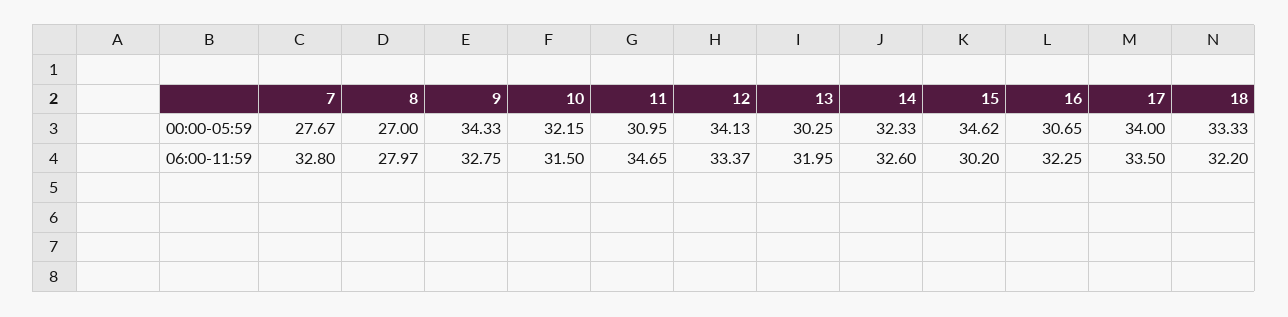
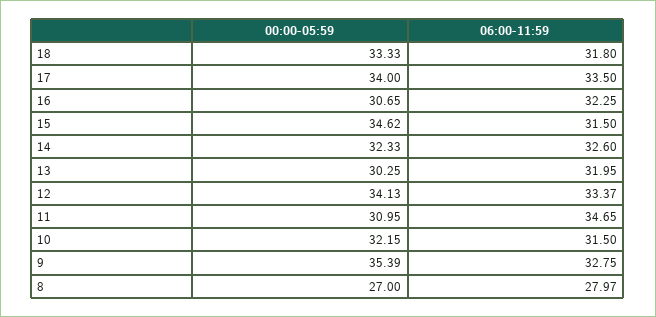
  {
-   "7": {
-     "00:00-05:59": 27.67,
-     "06:00-11:59": 32.8
-   },
    "8": {
      "00:00-05:59": 27,
      "06:00-11:59": 27.97
    },
    "9": {
-     "00:00-05:59": 34.33,
+     "00:00-05:59": 35.39,
      "06:00-11:59": 32.75
    },
    "10": {
      "00:00-05:59": 32.15,
      "06:00-11:59": 31.5
    },
    "11": {
      "00:00-05:59": 30.95,
      "06:00-11:59": 34.65
    },
    "12": {
      "00:00-05:59": 34.13,
      "06:00-11:59": 33.37
    },
    "13": {
      "00:00-05:59": 30.25,
      "06:00-11:59": 31.95
    },
    "14": {
      "00:00-05:59": 32.33,
      "06:00-11:59": 32.6
    },
    "15": {
      "00:00-05:59": 34.62,
-     "06:00-11:59": 30.2
+     "06:00-11:59": 31.5
    },
    "16": {
      "00:00-05:59": 30.65,
      "06:00-11:59": 32.25
    },
    "17": {
      "00:00-05:59": 34,
      "06:00-11:59": 33.5
    },
    "18": {
      "00:00-05:59": 33.33,
-     "06:00-11:59": 32.2
+     "06:00-11:59": 31.8
    }
  }

